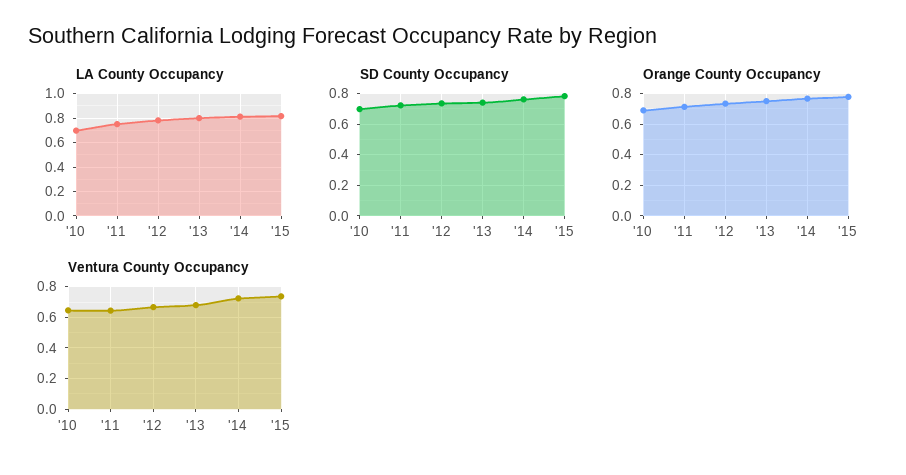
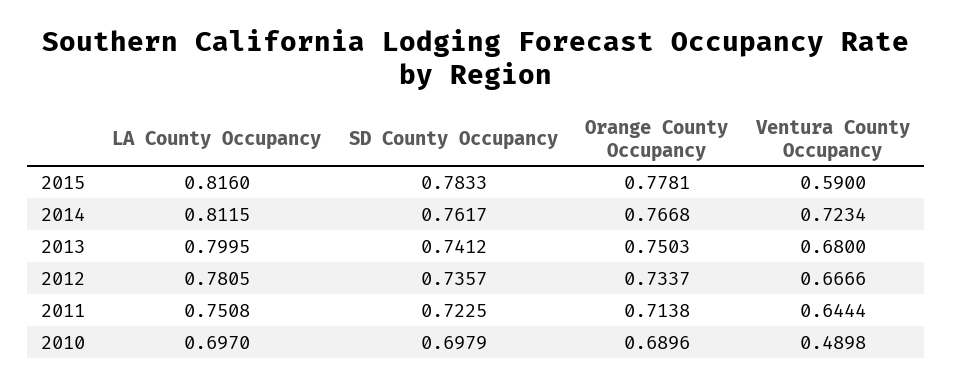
  {
    "LA County Occupancy": {
      "'10": 0.697,
      "'11": 0.7508,
      "'12": 0.7805,
      "'13": 0.7995,
      "'14": 0.8115,
      "'15": 0.816
    },
    "SD County Occupancy": {
      "'10": 0.6979,
      "'11": 0.7225,
      "'12": 0.7357,
      "'13": 0.7412,
      "'14": 0.7617,
      "'15": 0.7833
    },
    "Orange County Occupancy": {
      "'10": 0.6896,
      "'11": 0.7138,
      "'12": 0.7337,
      "'13": 0.7503,
      "'14": 0.7668,
      "'15": 0.7781
    },
    "Ventura County Occupancy": {
-     "'10": 0.65,
+     "'10": 0.4898,
      "'11": 0.6444,
      "'12": 0.6666,
      "'13": 0.68,
      "'14": 0.7234,
-     "'15": 0.75
+     "'15": 0.59
    }
  }

